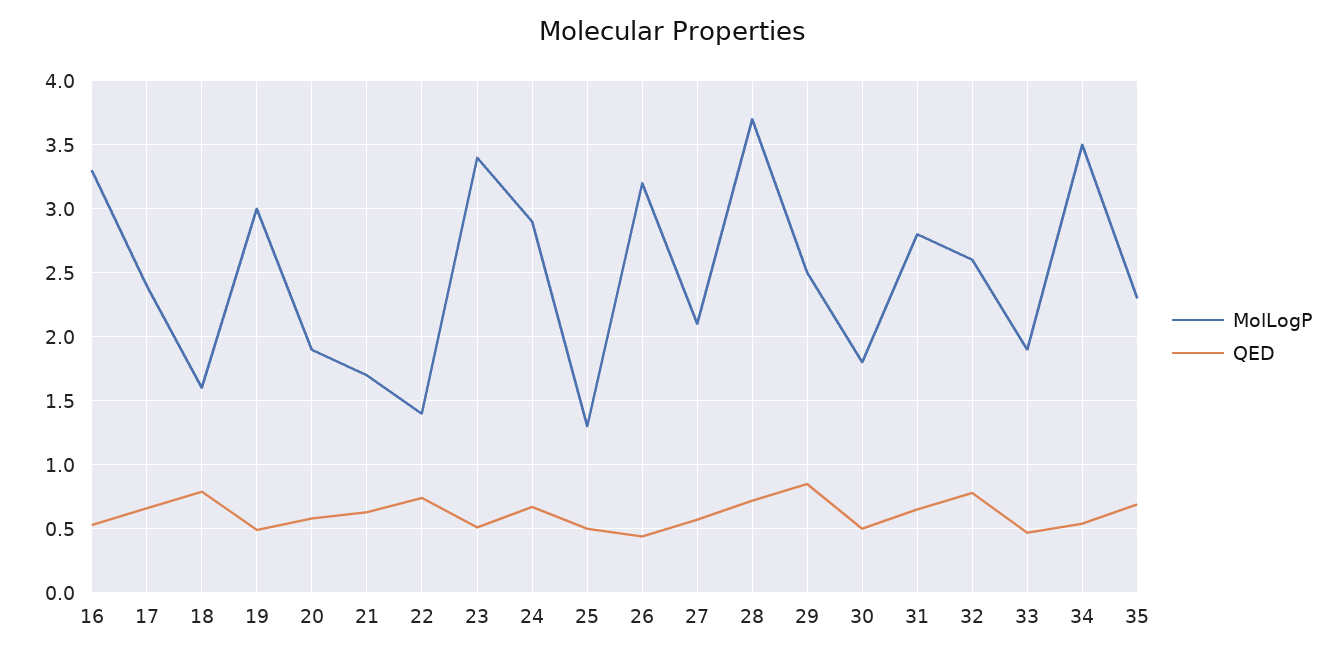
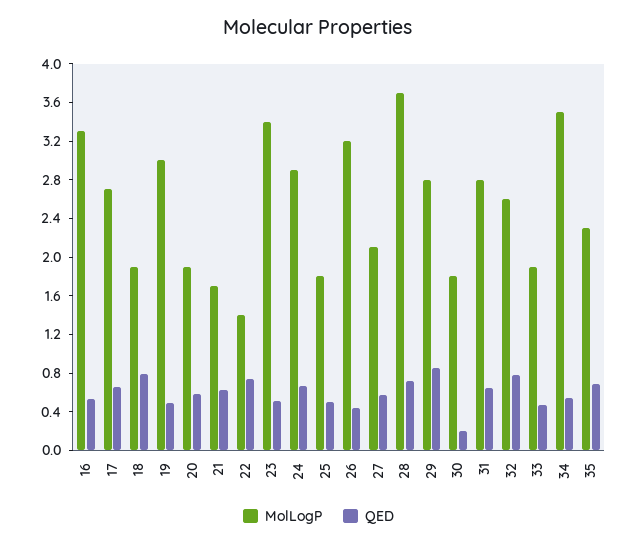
  {
    "MolLogP": {
      "16": 3.3,
-     "17": 2.4,
+     "17": 2.7,
-     "18": 1.6,
+     "18": 1.9,
      "19": 3,
      "20": 1.9,
      "21": 1.7,
      "22": 1.4,
      "23": 3.4,
      "24": 2.9,
-     "25": 1.3,
+     "25": 1.8,
      "26": 3.2,
      "27": 2.1,
      "28": 3.7,
-     "29": 2.5,
+     "29": 2.8,
      "30": 1.8,
      "31": 2.8,
      "32": 2.6,
      "33": 1.9,
      "34": 3.5,
      "35": 2.3
    },
    "QED": {
      "16": 0.55,
      "17": 0.65,
      "18": 0.8,
      "19": 0.5,
      "20": 0.6,
      "21": 0.65,
      "22": 0.75,
      "23": 0.5,
      "24": 0.65,
      "25": 0.5,
      "26": 0.45,
      "27": 0.55,
      "28": 0.7,
      "29": 0.85,
-     "30": 0.5,
+     "30": 0.2,
      "31": 0.65,
      "32": 0.8,
      "33": 0.45,
      "34": 0.55,
      "35": 0.7
    }
  }

